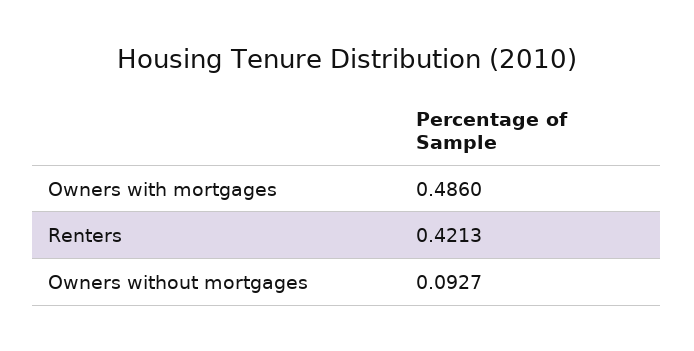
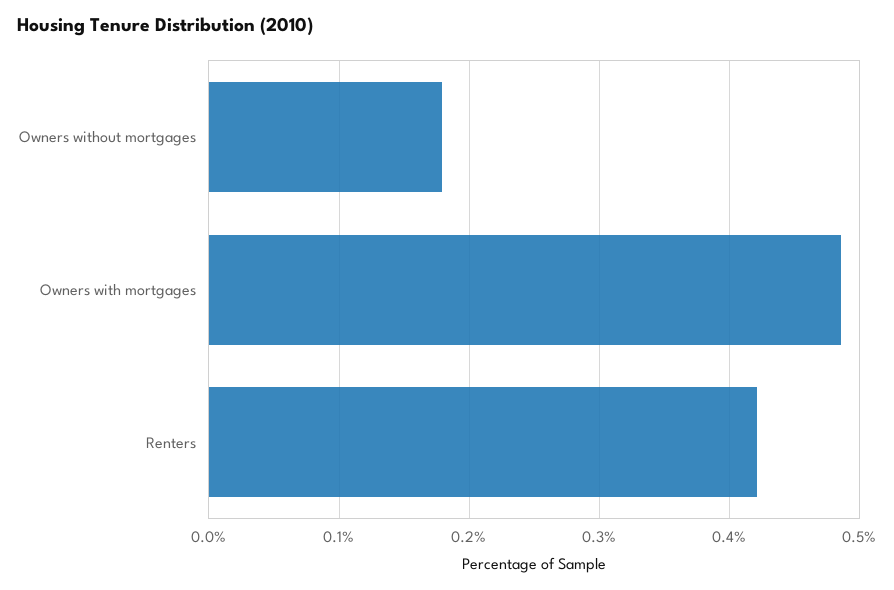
  {
    "Owners with mortgages": 0.486,
    "Renters": 0.4213,
-   "Owners without mortgages": 0.0927
+   "Owners without mortgages": 0.18
  }

